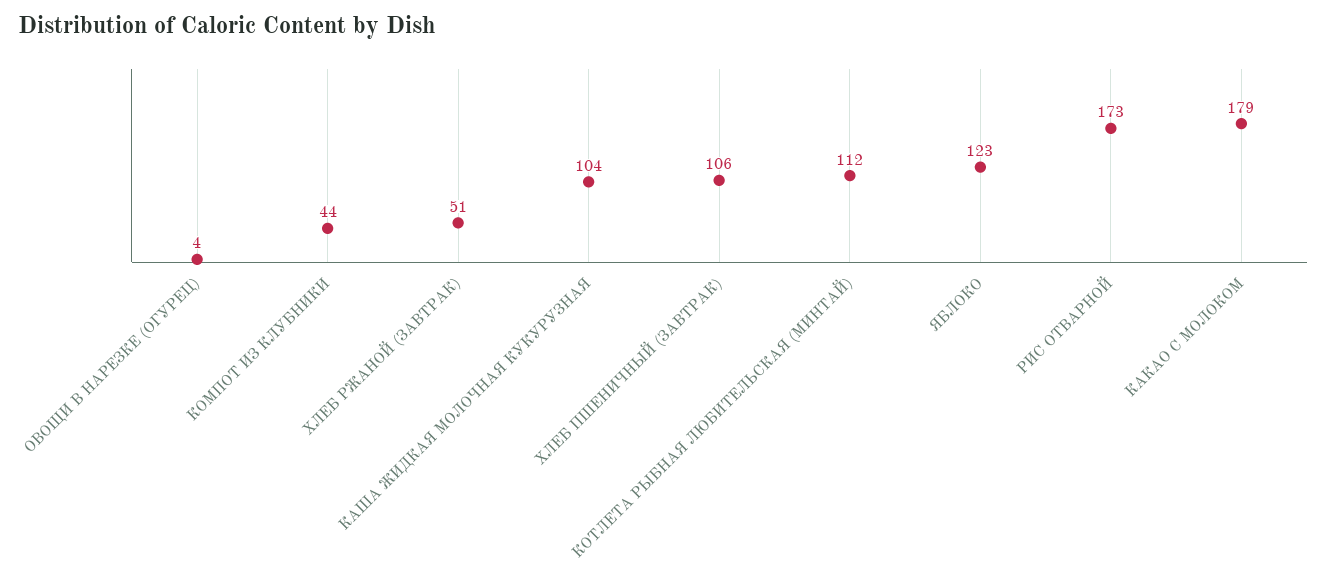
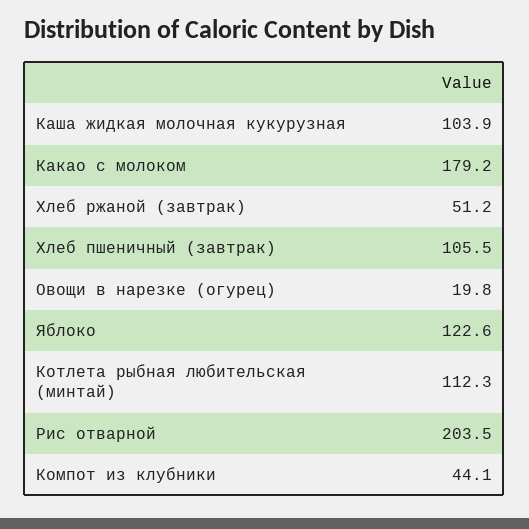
  {
-   "ОВОЩИ В НАРЕЗКЕ (ОГУРЕЦ)": 4,
+   "ОВОЩИ В НАРЕЗКЕ (ОГУРЕЦ)": 19.8,
    "КОМПОТ ИЗ КЛУБНИКИ": 44.1,
    "ХЛЕБ РЖАНОЙ (ЗАВТРАК)": 51.2,
    "КАША ЖИДКАЯ МОЛОЧНАЯ КУКУРУЗНАЯ": 103.9,
    "ХЛЕБ ПШЕНИЧНЫЙ (ЗАВТРАК)": 105.5,
    "КОТЛЕТА РЫБНАЯ ЛЮБИТЕЛЬСКАЯ (МИНТАЙ)": 112.3,
    "ЯБЛОКО": 122.6,
-   "РИС ОТВАРНОЙ": 173,
+   "РИС ОТВАРНОЙ": 203.5,
    "КАКАО С МОЛОКОМ": 179.2
  }

